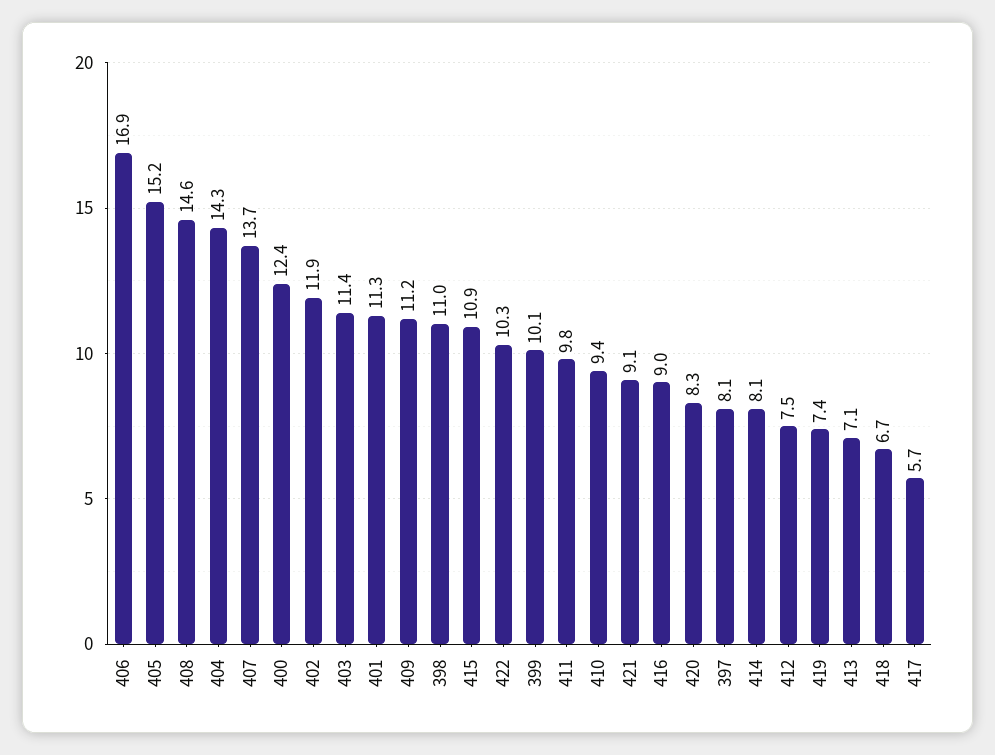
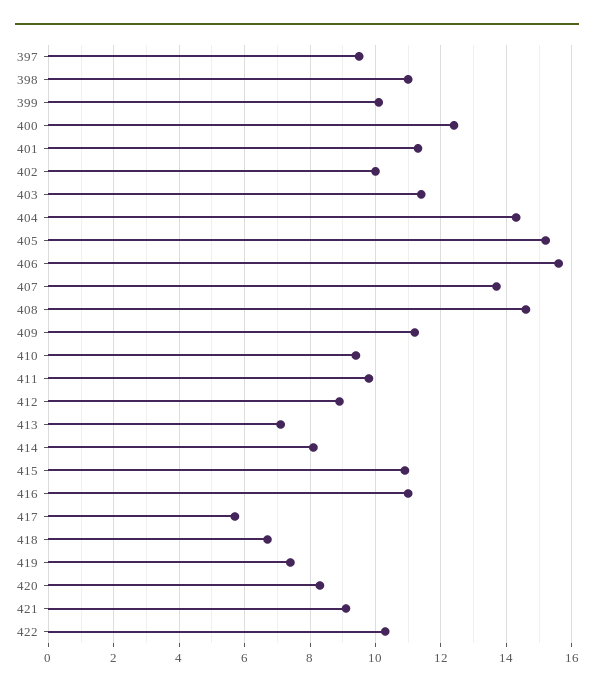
  {
-   "406": 16.9,
+   "406": 15.5,
    "405": 15.2,
    "408": 14.6,
    "404": 14.3,
    "407": 13.7,
    "400": 12.4,
-   "402": 11.9,
+   "402": 10,
    "403": 11.4,
    "401": 11.3,
    "409": 11.2,
    "398": 11,
    "415": 10.9,
    "422": 10.3,
    "399": 10.1,
    "411": 9.8,
    "410": 9.4,
    "421": 9.1,
-   "416": 9,
+   "416": 11,
    "420": 8.3,
-   "397": 8.1,
+   "397": 9.5,
    "414": 8.1,
-   "412": 7.5,
+   "412": 9,
    "419": 7.4,
    "413": 7.1,
    "418": 6.7,
    "417": 5.7
  }

